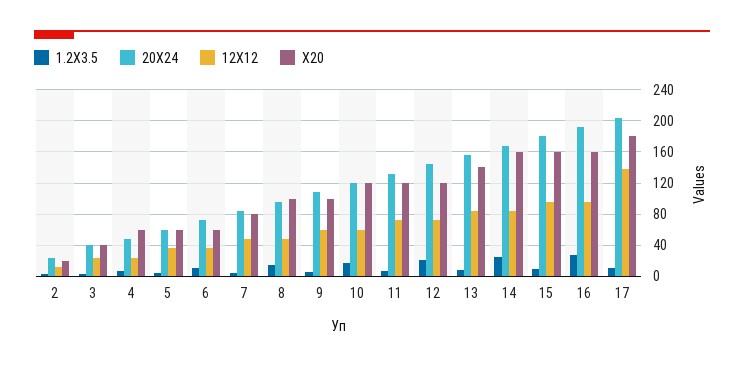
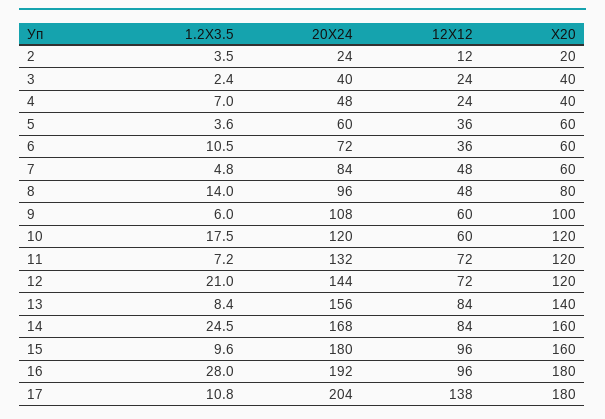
  {
    "1.2X3.5": {
      "2": 3.5,
      "3": 2.4,
      "4": 7,
      "5": 3.6,
      "6": 10.5,
      "7": 4.8,
      "8": 14,
      "9": 6,
      "10": 17.5,
      "11": 7.2,
      "12": 21,
      "13": 8.4,
      "14": 24.5,
      "15": 9.6,
      "16": 28,
      "17": 10.8
    },
    "20X24": {
      "2": 24,
      "3": 40,
      "4": 48,
      "5": 60,
      "6": 72,
      "7": 84,
      "8": 96,
      "9": 108,
      "10": 120,
      "11": 132,
      "12": 144,
      "13": 156,
      "14": 168,
      "15": 180,
      "16": 192,
      "17": 204
    },
    "12X12": {
      "2": 12,
      "3": 24,
      "4": 24,
      "5": 36,
      "6": 36,
      "7": 48,
      "8": 48,
      "9": 60,
      "10": 60,
      "11": 72,
      "12": 72,
      "13": 84,
      "14": 84,
      "15": 96,
      "16": 96,
      "17": 138
    },
    "X20": {
      "2": 20,
      "3": 40,
-     "4": 60,
+     "4": 40,
      "5": 60,
      "6": 60,
-     "7": 80,
+     "7": 60,
-     "8": 100,
+     "8": 80,
      "9": 100,
      "10": 120,
      "11": 120,
      "12": 120,
      "13": 140,
      "14": 160,
      "15": 160,
-     "16": 160,
+     "16": 180,
      "17": 180
    }
  }

